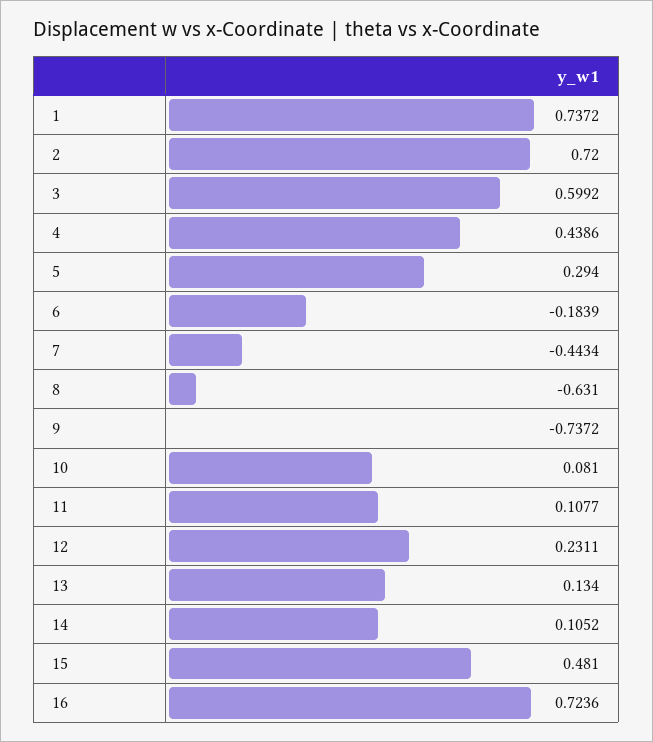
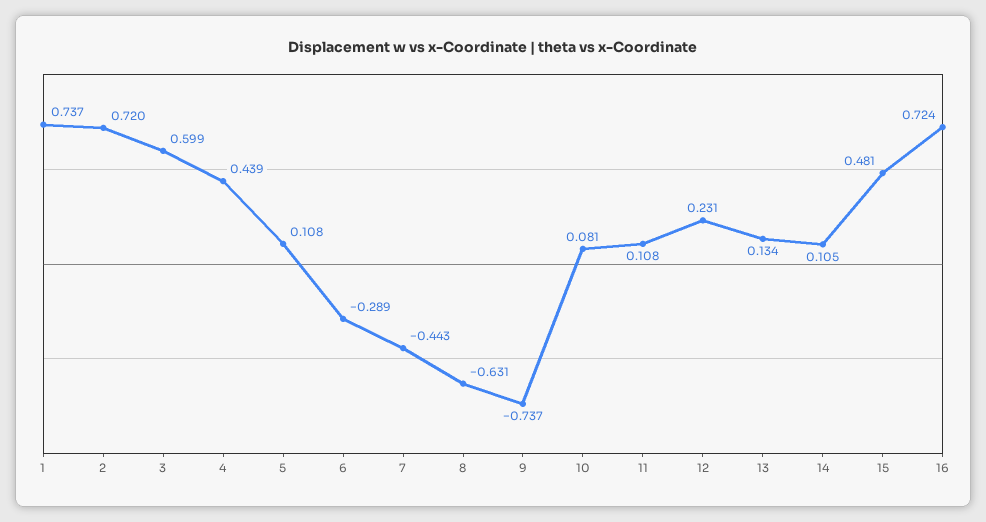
  {
    "1": 0.7372,
    "2": 0.72,
    "3": 0.5992,
    "4": 0.4386,
-   "5": 0.294,
+   "5": 0.108,
-   "6": -0.1839,
+   "6": -0.289,
    "7": -0.4434,
    "8": -0.631,
    "9": -0.7372,
    "10": 0.081,
    "11": 0.1077,
    "12": 0.2311,
    "13": 0.134,
    "14": 0.1052,
    "15": 0.481,
    "16": 0.7236
  }

